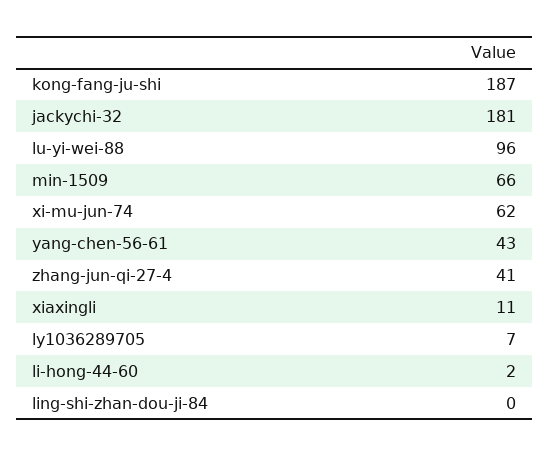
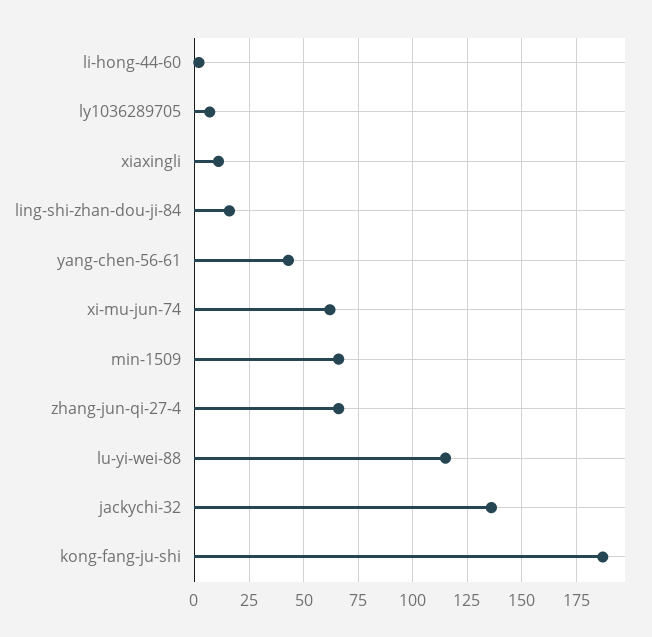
  {
    "kong-fang-ju-shi": 187,
-   "jackychi-32": 181,
+   "jackychi-32": 135,
-   "lu-yi-wei-88": 96,
+   "lu-yi-wei-88": 115,
    "min-1509": 66,
    "xi-mu-jun-74": 62,
    "yang-chen-56-61": 43,
-   "zhang-jun-qi-27-4": 41,
+   "zhang-jun-qi-27-4": 65,
    "xiaxingli": 11,
    "ly1036289705": 7,
    "li-hong-44-60": 2,
-   "ling-shi-zhan-dou-ji-84": 0
+   "ling-shi-zhan-dou-ji-84": 15
  }

